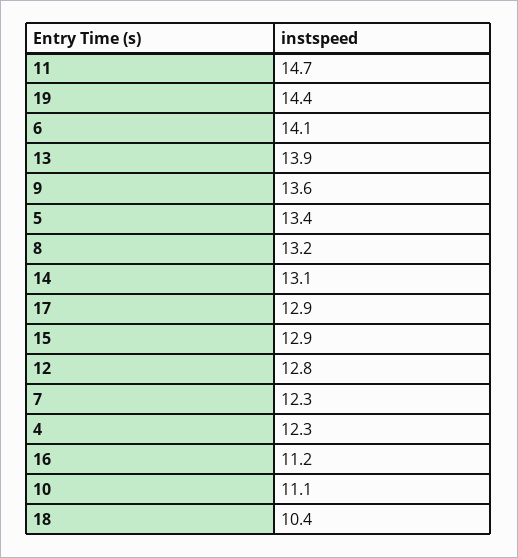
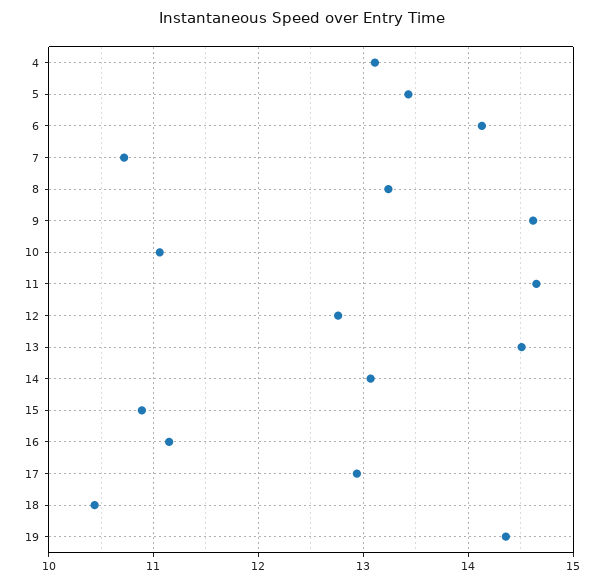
  {
    "11": 14.7,
    "19": 14.4,
    "6": 14.1,
-   "13": 13.9,
+   "13": 14.5,
-   "9": 13.6,
+   "9": 14.6,
    "5": 13.4,
    "8": 13.2,
    "14": 13.1,
    "17": 12.9,
-   "15": 12.9,
+   "15": 10.9,
    "12": 12.8,
-   "7": 12.3,
+   "7": 10.7,
-   "4": 12.3,
+   "4": 13.1,
    "16": 11.2,
    "10": 11.1,
    "18": 10.4
  }

